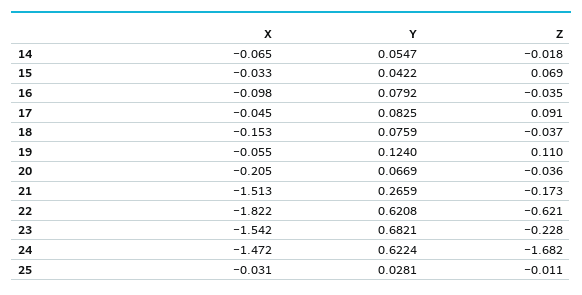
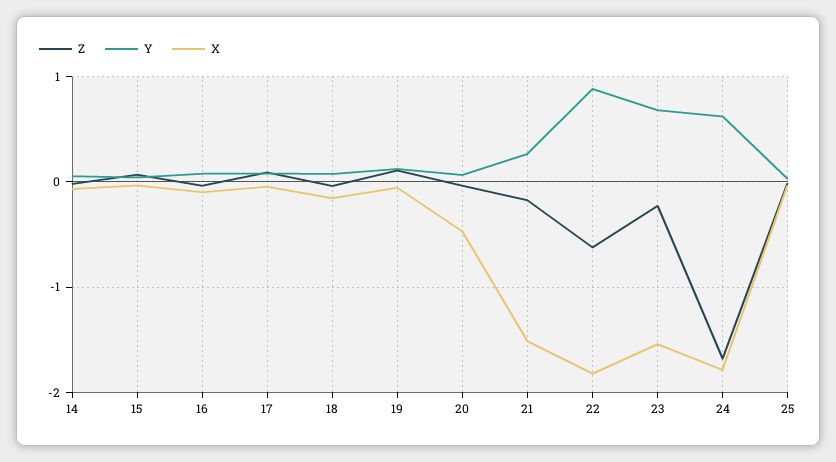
  {
    "X": {
      "14": -0.065,
      "15": -0.033,
      "16": -0.098,
      "17": -0.045,
      "18": -0.153,
      "19": -0.055,
-     "20": -0.205,
+     "20": -0.5,
      "21": -1.513,
      "22": -1.822,
      "23": -1.542,
-     "24": -1.472,
+     "24": -1.8,
      "25": -0.031
    },
    "Y": {
      "14": 0.0547,
      "15": 0.0422,
      "16": 0.0792,
      "17": 0.0825,
      "18": 0.0759,
      "19": 0.124,
      "20": 0.0669,
      "21": 0.2659,
-     "22": 0.6208,
+     "22": 0.9,
      "23": 0.6821,
      "24": 0.6224,
      "25": 0.0281
    },
    "Z": {
      "14": -0.018,
      "15": 0.069,
      "16": -0.035,
      "17": 0.091,
      "18": -0.037,
      "19": 0.11,
      "20": -0.036,
      "21": -0.173,
      "22": -0.621,
      "23": -0.228,
      "24": -1.682,
      "25": -0.011
    }
  }

